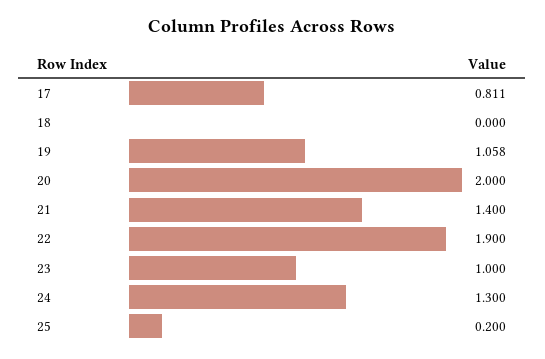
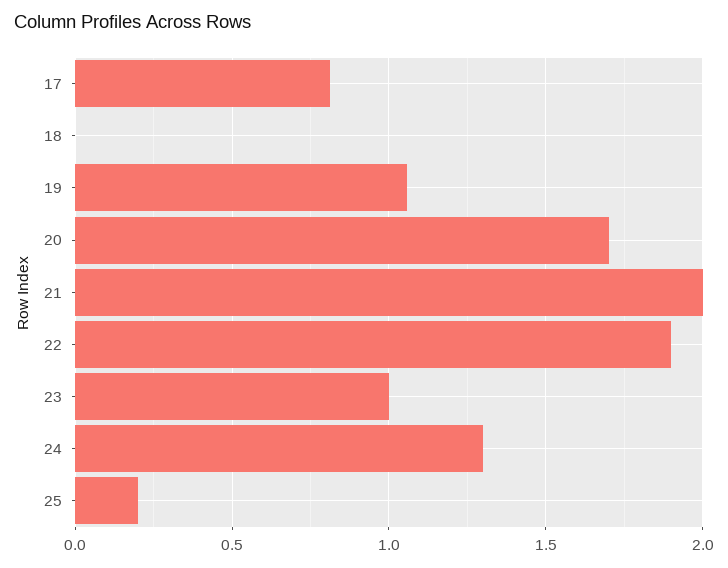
  {
    "17": 0.811,
    "18": 0,
    "19": 1.058,
-   "20": 2,
+   "20": 1.7,
-   "21": 1.4,
+   "21": 2,
    "22": 1.9,
    "23": 1,
    "24": 1.3,
    "25": 0.2
  }

